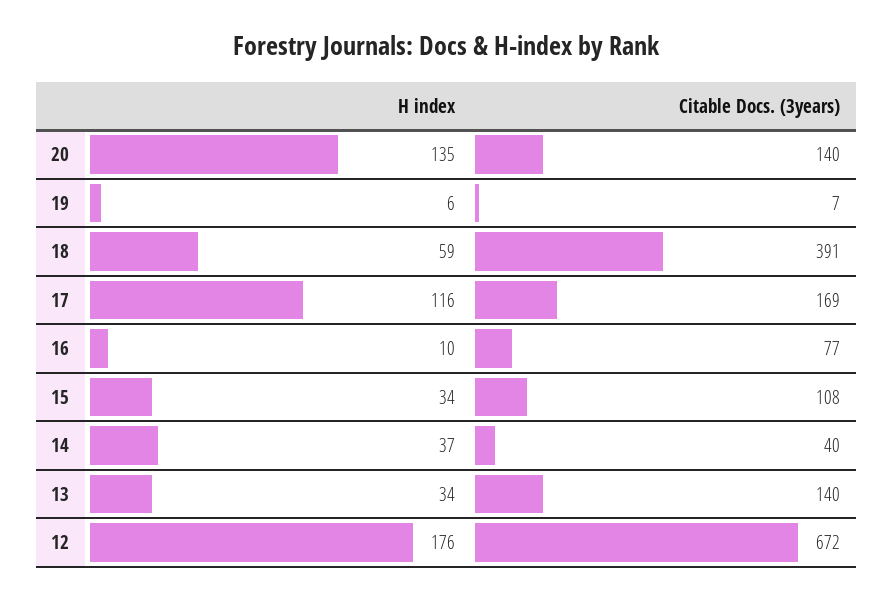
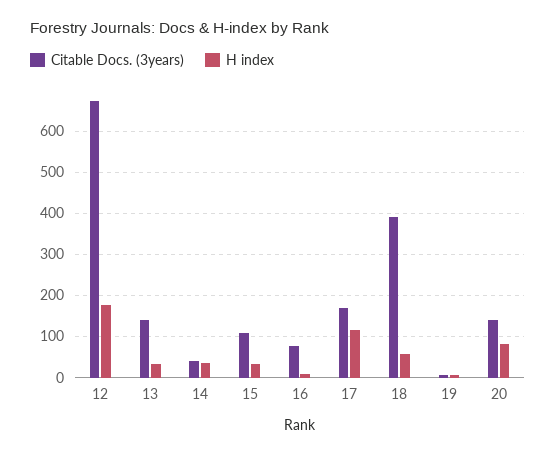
  {
    "H index": {
-     "20": 135,
+     "20": 80,
      "19": 6,
      "18": 59,
      "17": 116,
      "16": 10,
      "15": 34,
      "14": 37,
      "13": 34,
      "12": 176
    },
    "Citable Docs. (3years)": {
      "20": 140,
      "19": 7,
      "18": 391,
      "17": 169,
      "16": 77,
      "15": 108,
      "14": 40,
      "13": 140,
      "12": 672
    }
  }

